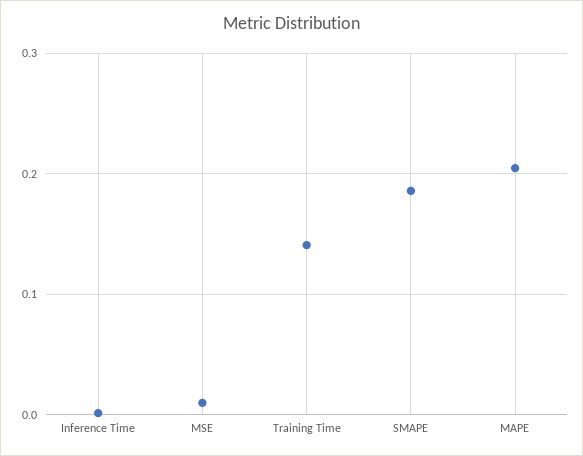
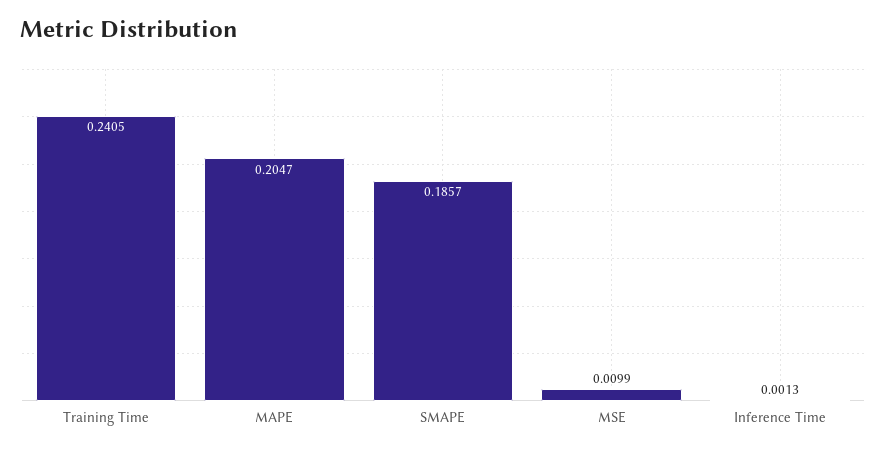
  {
    "Inference Time": 0.0013,
    "MSE": 0.0099,
-   "Training Time": 0.14,
+   "Training Time": 0.2405,
    "SMAPE": 0.1857,
    "MAPE": 0.2047
  }

